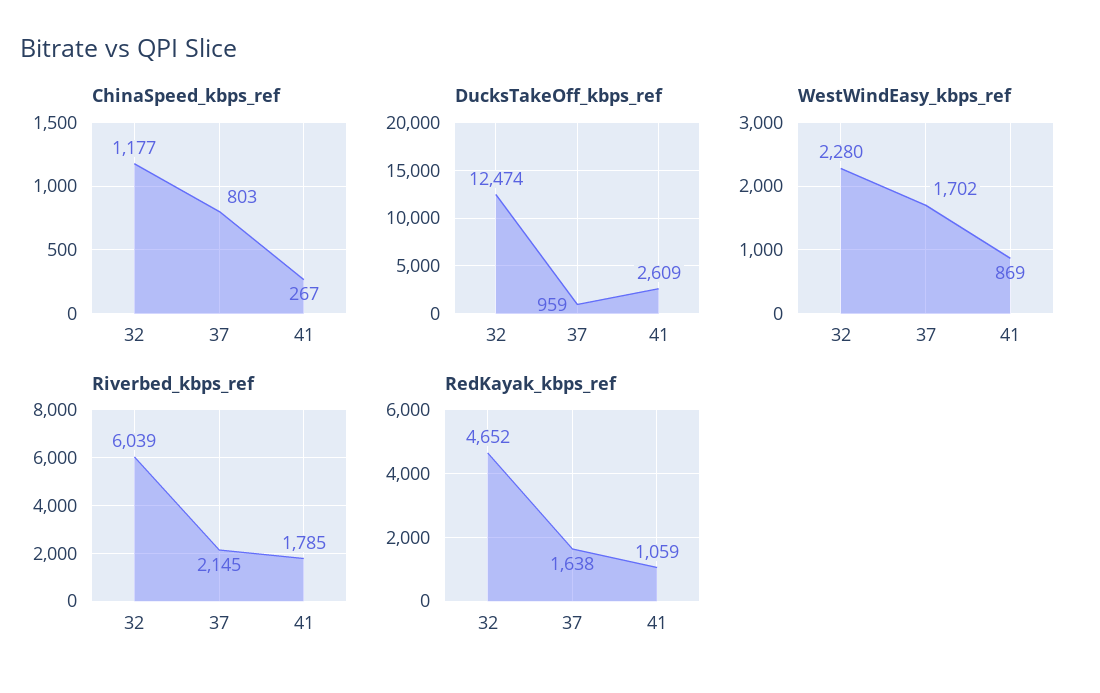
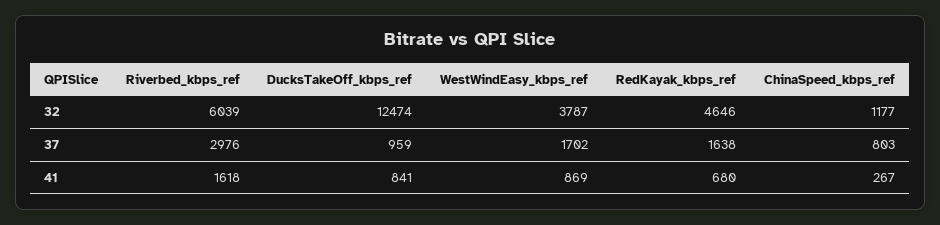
  {
    "ChinaSpeed_kbps_ref": {
      "32": 1177,
      "37": 803,
      "41": 267
    },
    "DucksTakeOff_kbps_ref": {
      "32": 12474,
      "37": 959,
-     "41": 2609
+     "41": 841
    },
    "WestWindEasy_kbps_ref": {
-     "32": 2280,
+     "32": 3787,
      "37": 1702,
      "41": 869
    },
    "Riverbed_kbps_ref": {
      "32": 6039,
-     "37": 2145,
+     "37": 2976,
-     "41": 1785
+     "41": 1618
    },
    "RedKayak_kbps_ref": {
-     "32": 4652,
+     "32": 4646,
      "37": 1638,
-     "41": 1059
+     "41": 680
    }
  }

